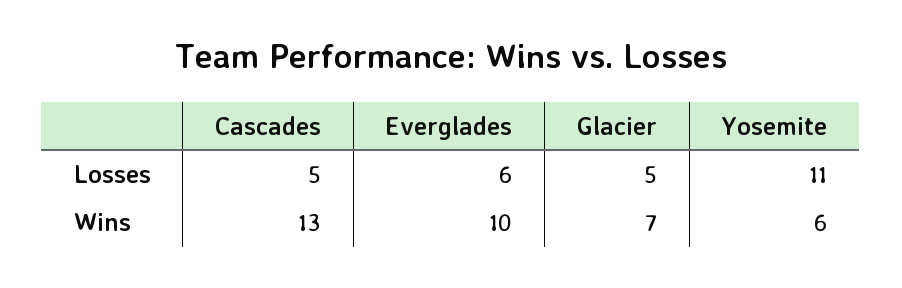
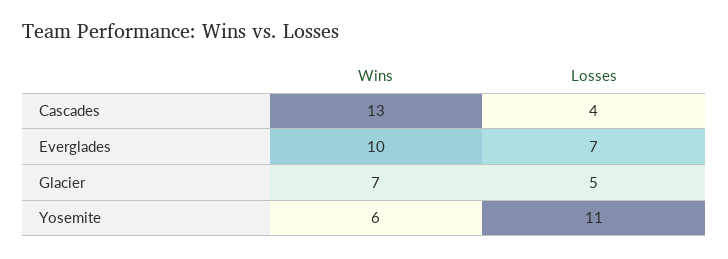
  {
    "Cascades": {
-     "Losses": 5,
+     "Losses": 4,
      "Wins": 13
    },
    "Everglades": {
-     "Losses": 6,
+     "Losses": 7,
      "Wins": 10
    },
    "Glacier": {
      "Losses": 5,
      "Wins": 7
    },
    "Yosemite": {
      "Losses": 11,
      "Wins": 6
    }
  }

